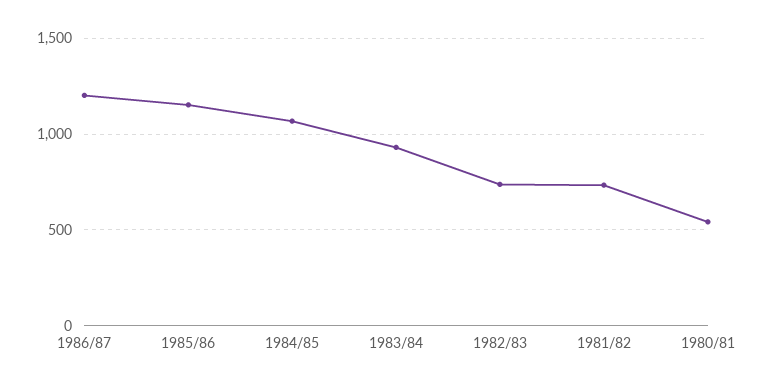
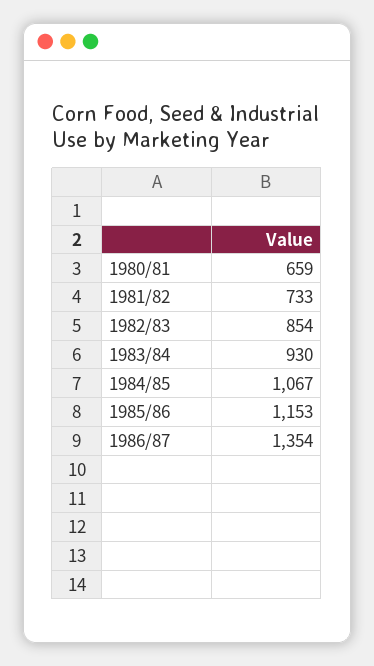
  {
-   "1986/87": 1200,
+   "1986/87": 1354,
    "1985/86": 1153,
    "1984/85": 1067,
    "1983/84": 930,
-   "1982/83": 750,
+   "1982/83": 854,
    "1981/82": 733,
-   "1980/81": 550
+   "1980/81": 659
  }

